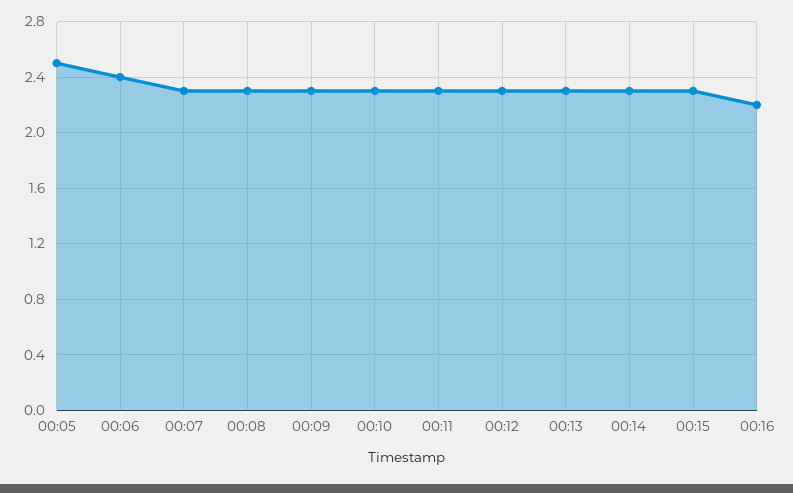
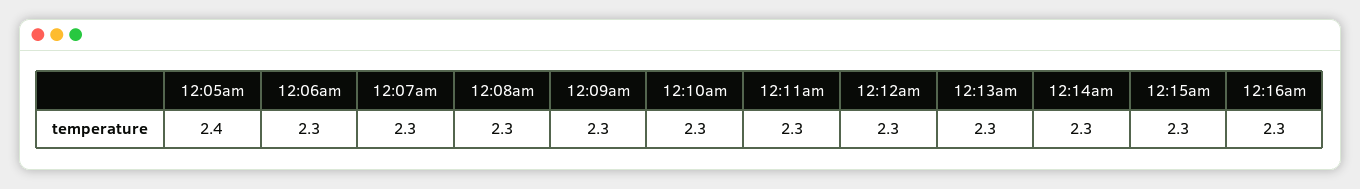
  {
-   "00:05": 2.5,
+   "00:05": 2.4,
-   "00:06": 2.4,
+   "00:06": 2.3,
    "00:07": 2.3,
    "00:08": 2.3,
    "00:09": 2.3,
    "00:10": 2.3,
    "00:11": 2.3,
    "00:12": 2.3,
    "00:13": 2.3,
    "00:14": 2.3,
    "00:15": 2.3,
-   "00:16": 2.2
+   "00:16": 2.3
  }

